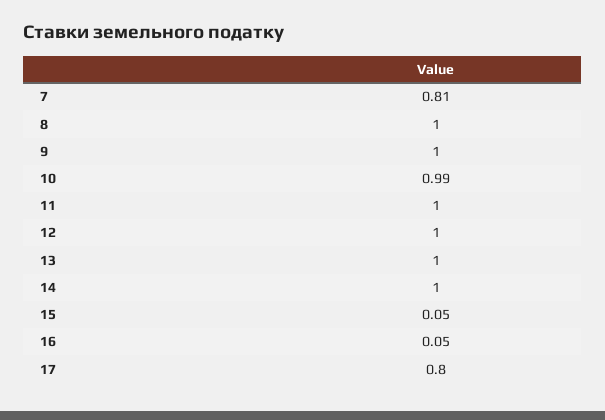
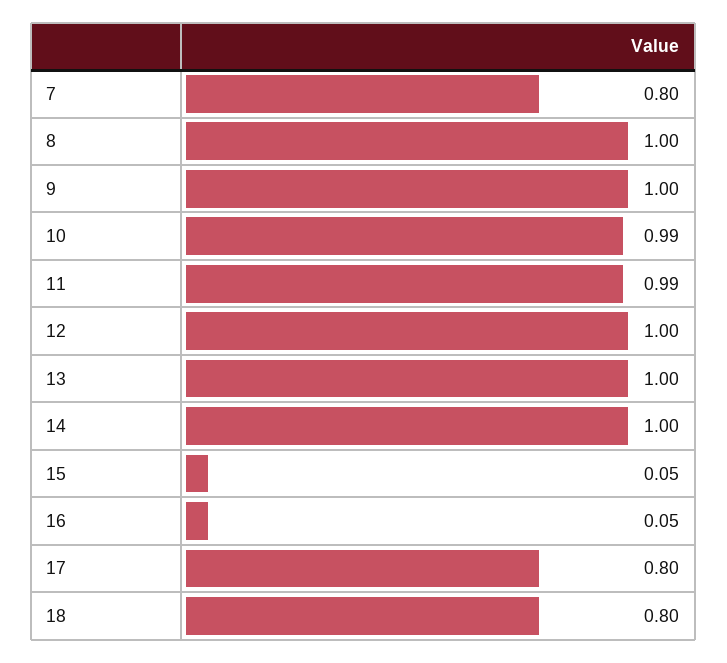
  {
-   "7": 0.81,
+   "7": 0.8,
    "8": 1,
    "9": 1,
    "10": 0.99,
-   "11": 1,
+   "11": 0.99,
    "12": 1,
    "13": 1,
    "14": 1,
    "15": 0.05,
    "16": 0.05,
-   "17": 0.8
+   "17": 0.8,
+   "18": 0.8
  }

